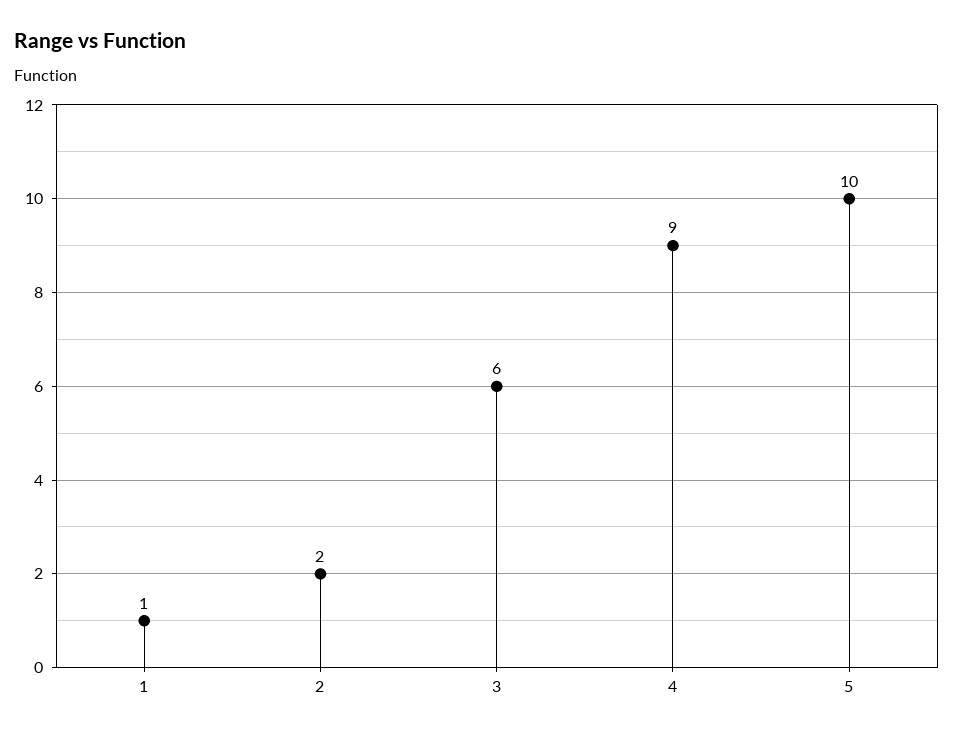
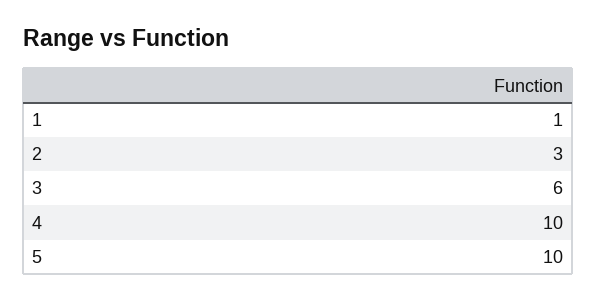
  {
    "1": 1,
-   "2": 2,
+   "2": 3,
    "3": 6,
-   "4": 9,
+   "4": 10,
    "5": 10
  }

